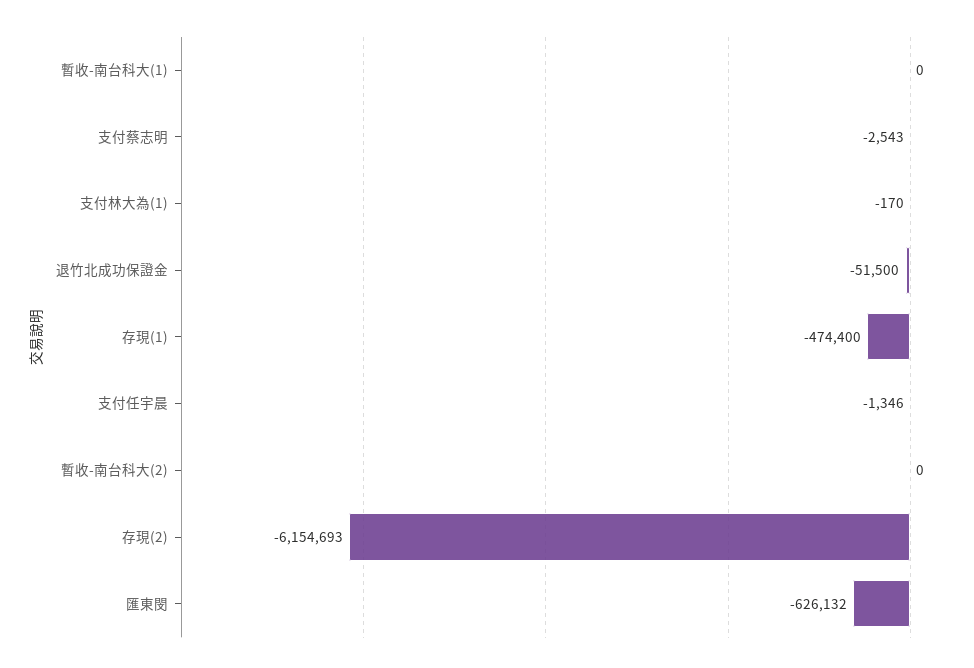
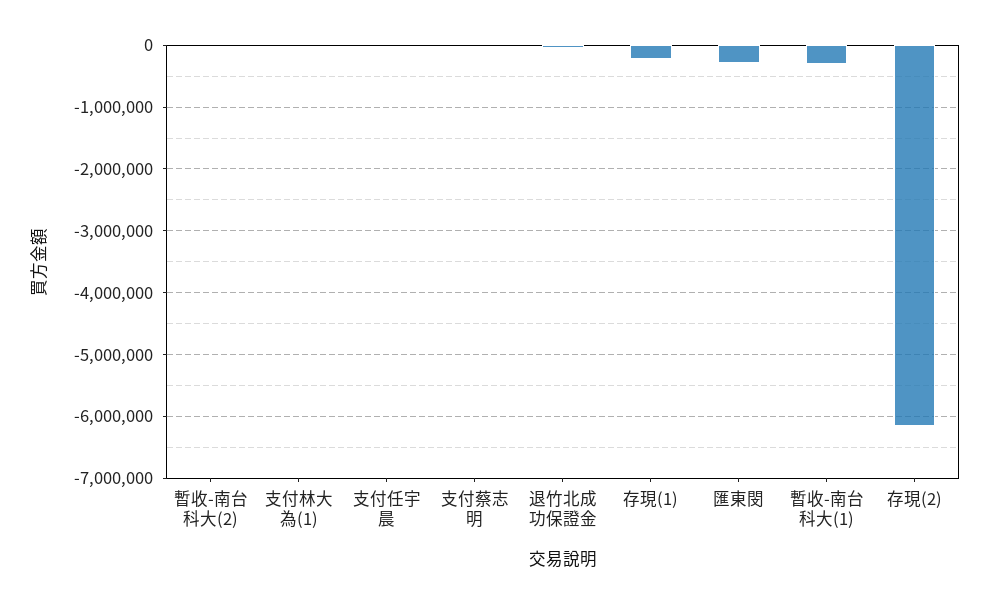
  {
-   "暫收-南台科大(1)": 0,
+   "暫收-南台科大(1)": -300000,
    "支付蔡志明": -2543,
    "支付林大為(1)": -170,
    "退竹北成功保證金": -51500,
-   "存現(1)": -474400,
+   "存現(1)": -200000,
    "支付任宇晨": -1346,
    "暫收-南台科大(2)": 0,
    "存現(2)": -6154693,
-   "匯東閔": -626132
+   "匯東閔": -300000
  }

